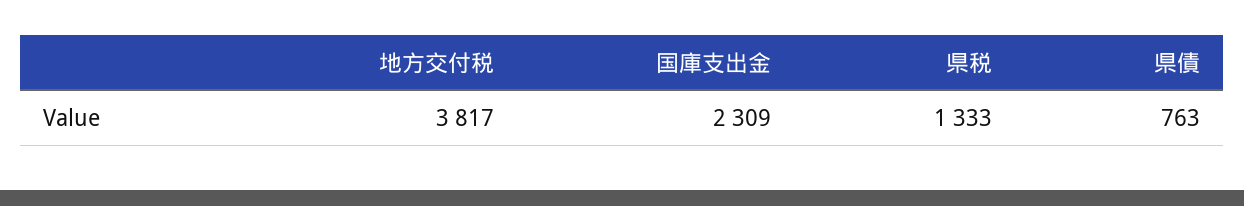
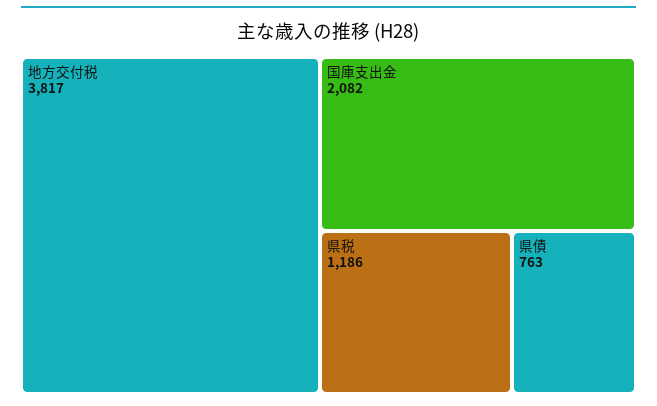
  {
    "地方交付税": 3817,
-   "国庫支出金": 2309,
+   "国庫支出金": 2082,
-   "県税": 1333,
+   "県税": 1186,
    "県債": 763
  }

